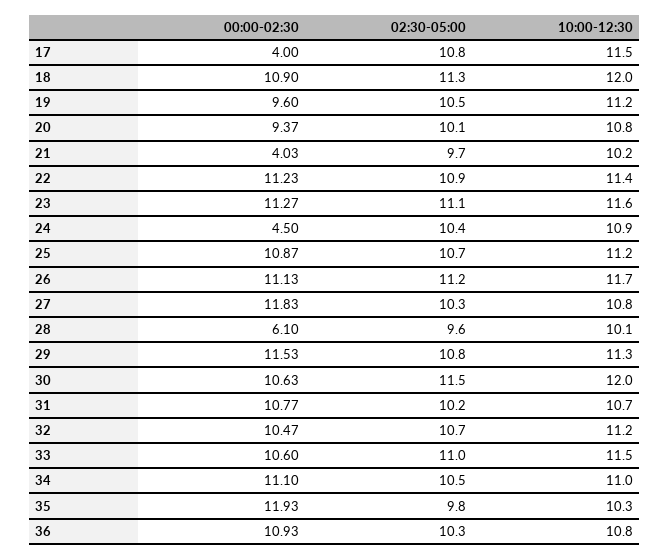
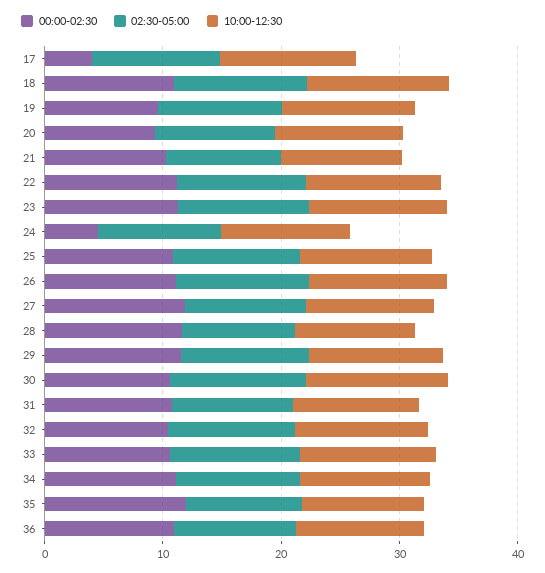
  {
    "00:00-02:30": {
      "17": 4,
      "18": 10.9,
      "19": 9.6,
      "20": 9.37,
-     "21": 4.03,
+     "21": 10,
      "22": 11.23,
      "23": 11.27,
      "24": 4.5,
      "25": 10.87,
      "26": 11.13,
      "27": 11.83,
-     "28": 6.1,
+     "28": 12,
      "29": 11.53,
      "30": 10.63,
      "31": 10.77,
      "32": 10.47,
      "33": 10.6,
      "34": 11.1,
      "35": 11.93,
      "36": 10.93
    },
    "02:30-05:00": {
      "17": 10.8,
      "18": 11.3,
      "19": 10.5,
      "20": 10.1,
      "21": 9.7,
      "22": 10.9,
      "23": 11.1,
      "24": 10.4,
      "25": 10.7,
      "26": 11.2,
      "27": 10.3,
      "28": 9.6,
      "29": 10.8,
      "30": 11.5,
      "31": 10.2,
      "32": 10.7,
      "33": 11,
      "34": 10.5,
      "35": 9.8,
      "36": 10.3
    },
    "10:00-12:30": {
      "17": 11.5,
      "18": 12,
      "19": 11.2,
      "20": 10.8,
      "21": 10.2,
      "22": 11.4,
      "23": 11.6,
      "24": 10.9,
      "25": 11.2,
      "26": 11.7,
      "27": 10.8,
      "28": 10.1,
      "29": 11.3,
      "30": 12,
      "31": 10.7,
      "32": 11.2,
      "33": 11.5,
      "34": 11,
      "35": 10.3,
      "36": 10.8
    }
  }

